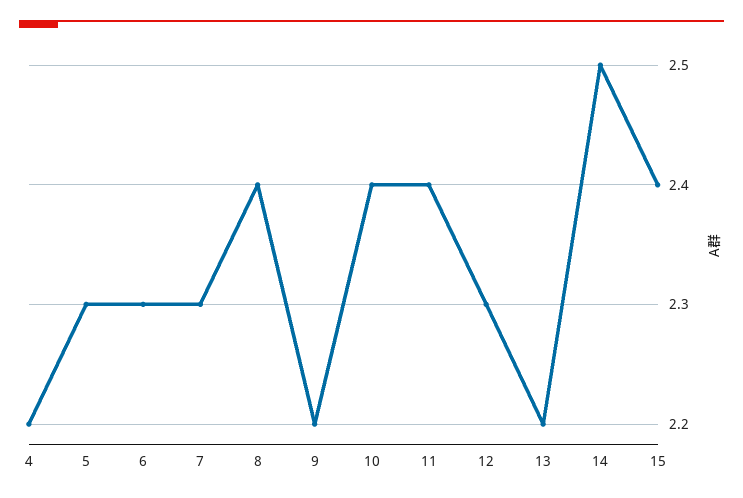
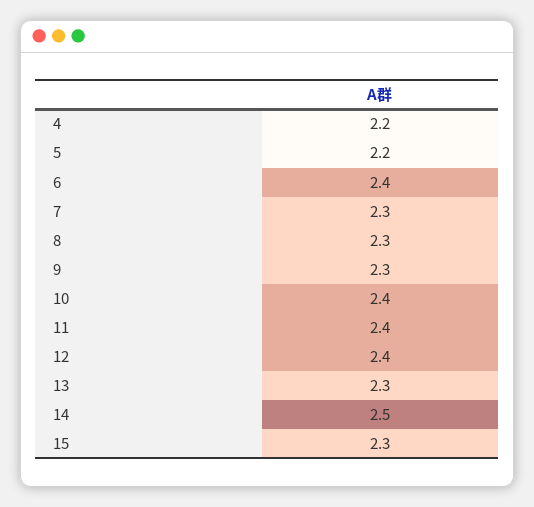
  {
    "4": 2.2,
-   "5": 2.3,
+   "5": 2.2,
-   "6": 2.3,
+   "6": 2.4,
    "7": 2.3,
-   "8": 2.4,
+   "8": 2.3,
-   "9": 2.2,
+   "9": 2.3,
    "10": 2.4,
    "11": 2.4,
-   "12": 2.3,
+   "12": 2.4,
-   "13": 2.2,
+   "13": 2.3,
    "14": 2.5,
-   "15": 2.4
+   "15": 2.3
  }

